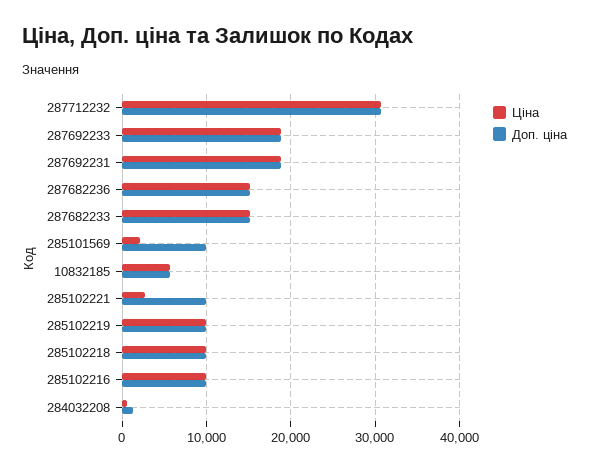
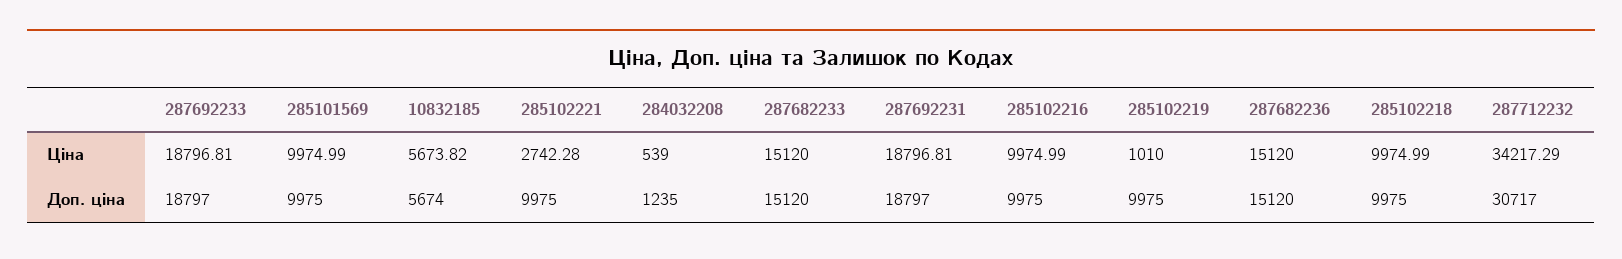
  {
    "Ціна": {
-     "287712232": 31000,
+     "287712232": 34217.29,
      "287692233": 18796.81,
      "287692231": 18796.81,
      "287682236": 15120,
      "287682233": 15120,
-     "285101569": 2000,
+     "285101569": 9974.99,
      "10832185": 5673.82,
      "285102221": 2742.28,
-     "285102219": 10000,
+     "285102219": 1010,
      "285102218": 9974.99,
      "285102216": 9974.99,
      "284032208": 539
    },
    "Доп. ціна": {
      "287712232": 30717,
      "287692233": 18797,
      "287692231": 18797,
      "287682236": 15120,
      "287682233": 15120,
      "285101569": 9975,
      "10832185": 5674,
      "285102221": 9975,
      "285102219": 9975,
      "285102218": 9975,
      "285102216": 9975,
      "284032208": 1235
    }
  }

